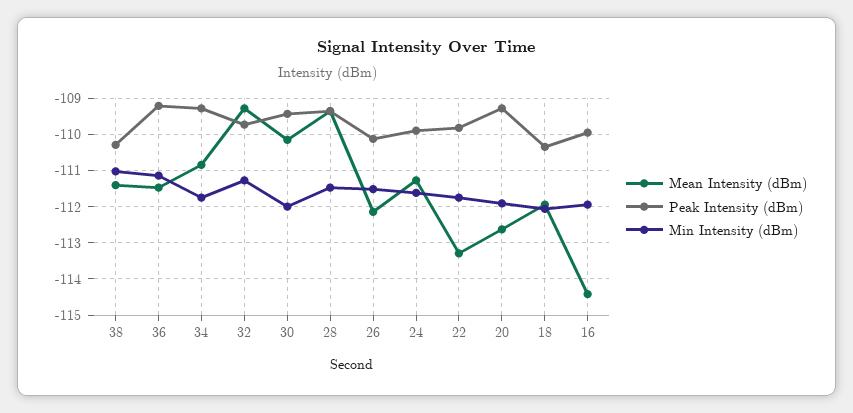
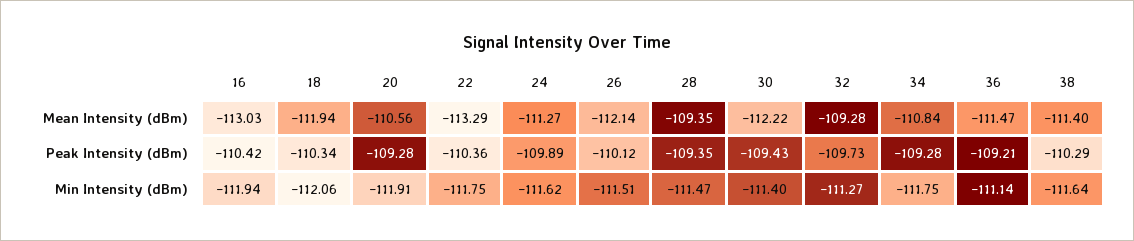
  {
    "Mean Intensity (dBm)": {
      "38": -111.4,
      "36": -111.47,
      "34": -110.84,
      "32": -109.28,
-     "30": -110.2,
+     "30": -112.22,
      "28": -109.35,
      "26": -112.14,
      "24": -111.27,
      "22": -113.29,
-     "20": -112.6,
+     "20": -110.56,
      "18": -111.94,
-     "16": -114.4
+     "16": -113.03
    },
    "Peak Intensity (dBm)": {
      "38": -110.29,
      "36": -109.21,
      "34": -109.28,
      "32": -109.73,
      "30": -109.43,
      "28": -109.35,
      "26": -110.12,
      "24": -109.89,
-     "22": -109.8,
+     "22": -110.36,
      "20": -109.28,
      "18": -110.34,
-     "16": -110
+     "16": -110.42
    },
    "Min Intensity (dBm)": {
-     "38": -111,
+     "38": -111.64,
      "36": -111.14,
      "34": -111.75,
      "32": -111.27,
-     "30": -112,
+     "30": -111.4,
      "28": -111.47,
      "26": -111.51,
      "24": -111.62,
      "22": -111.75,
      "20": -111.91,
      "18": -112.06,
      "16": -111.94
    }
  }

